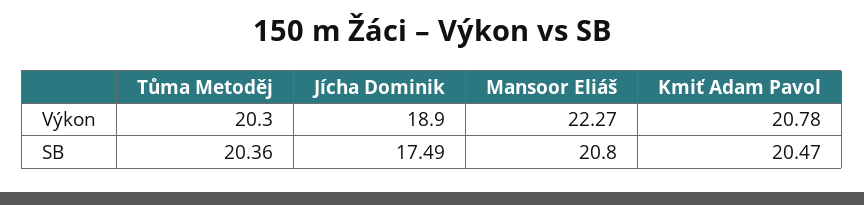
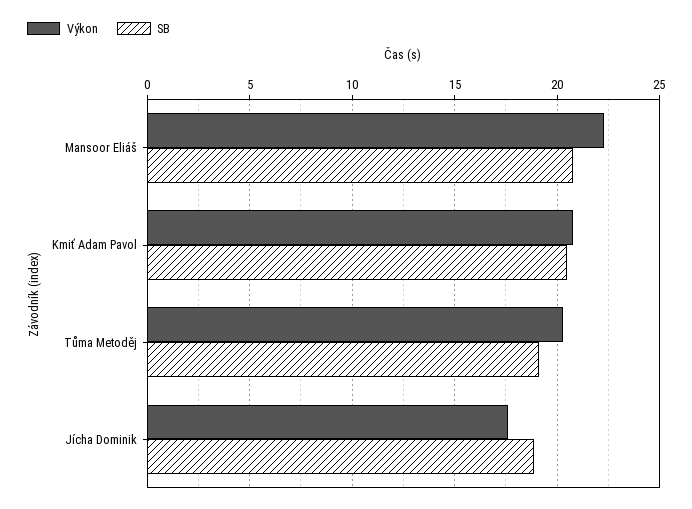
  {
    "Výkon": {
      "Tůma Metoděj": 20.3,
-     "Jícha Dominik": 18.9,
+     "Jícha Dominik": 17.5,
      "Mansoor Eliáš": 22.27,
      "Kmiť Adam Pavol": 20.78
    },
    "SB": {
-     "Tůma Metoděj": 20.36,
+     "Tůma Metoděj": 19,
-     "Jícha Dominik": 17.49,
+     "Jícha Dominik": 19,
      "Mansoor Eliáš": 20.8,
      "Kmiť Adam Pavol": 20.47
    }
  }

